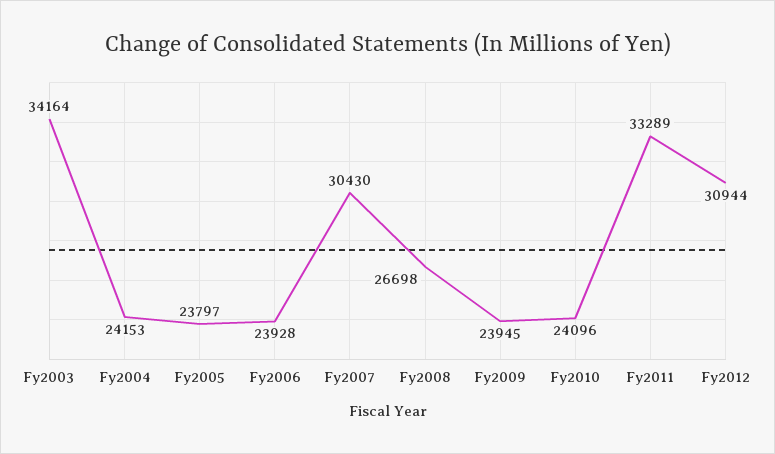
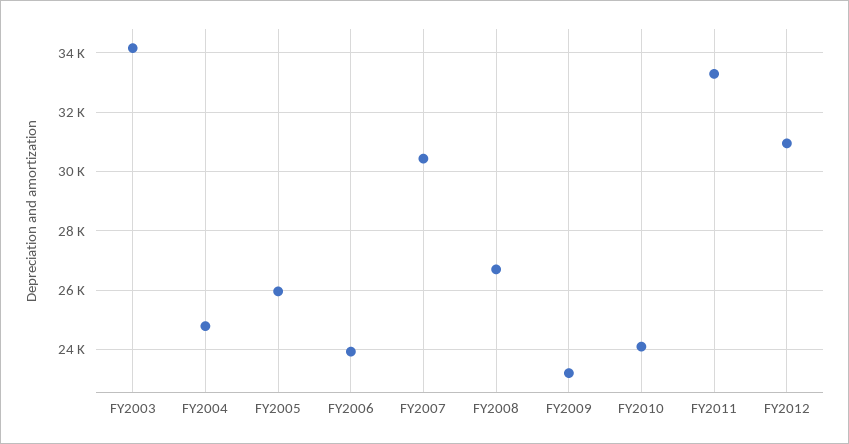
  {
    "Fy2003": 34164,
-   "Fy2004": 24153,
+   "Fy2004": 24750,
-   "Fy2005": 23797,
+   "Fy2005": 26000,
    "Fy2006": 23928,
    "Fy2007": 30430,
    "Fy2008": 26698,
-   "Fy2009": 23945,
+   "Fy2009": 23250,
    "Fy2010": 24096,
    "Fy2011": 33289,
    "Fy2012": 30944
  }

